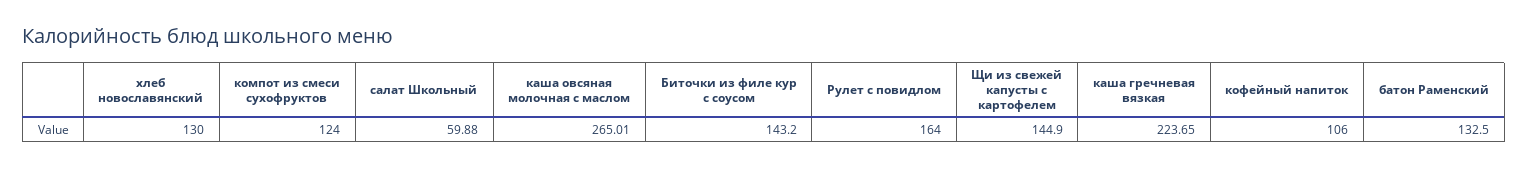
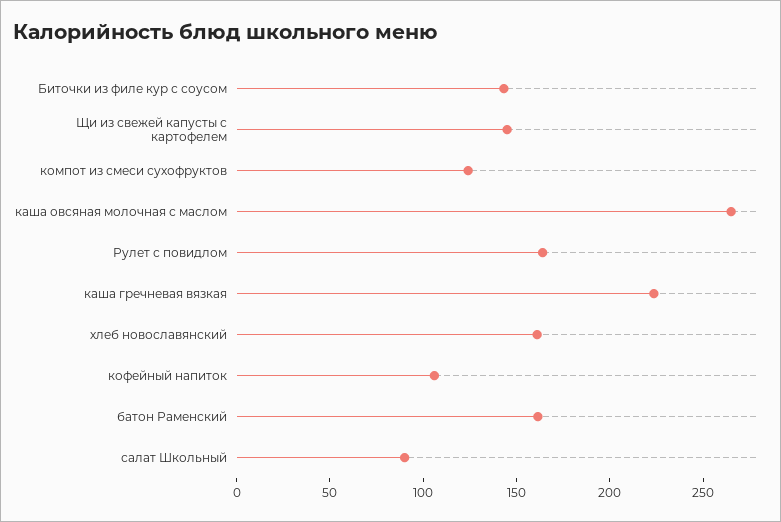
  {
-   "хлеб новославянский": 130,
+   "хлеб новославянский": 160,
    "компот из смеси сухофруктов": 124,
-   "салат Школьный": 59.88,
+   "салат Школьный": 90,
    "каша овсяная молочная с маслом": 265.01,
    "Биточки из филе кур с соусом": 143.2,
    "Рулет с повидлом": 164,
    "Щи из свежей капусты с картофелем": 144.9,
    "каша гречневая вязкая": 223.65,
    "кофейный напиток": 106,
-   "батон Раменский": 132.5
+   "батон Раменский": 160
  }

